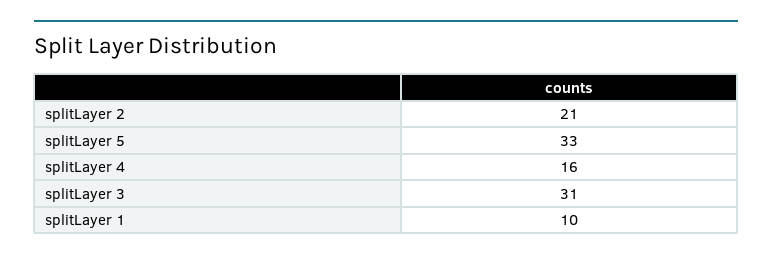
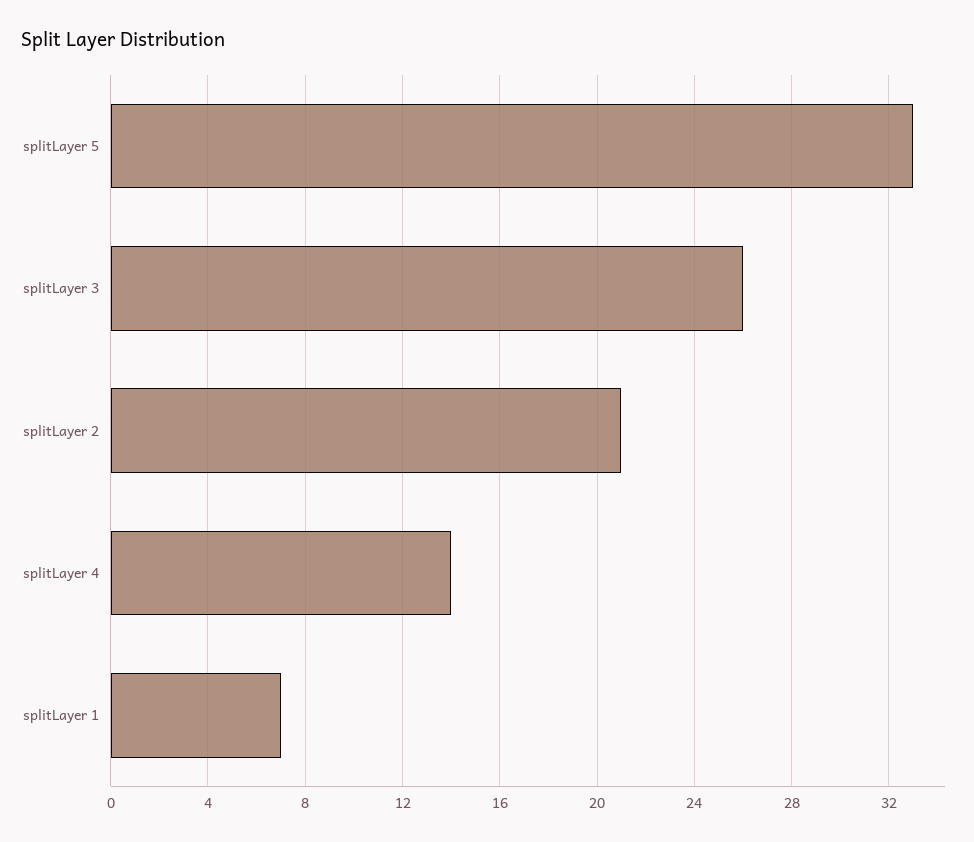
  {
    "splitLayer 2": 21,
    "splitLayer 5": 33,
-   "splitLayer 4": 16,
+   "splitLayer 4": 14,
-   "splitLayer 3": 31,
+   "splitLayer 3": 26,
-   "splitLayer 1": 10
+   "splitLayer 1": 7
  }

